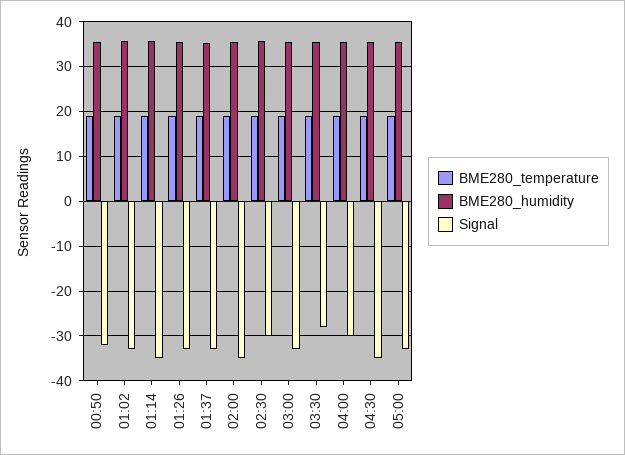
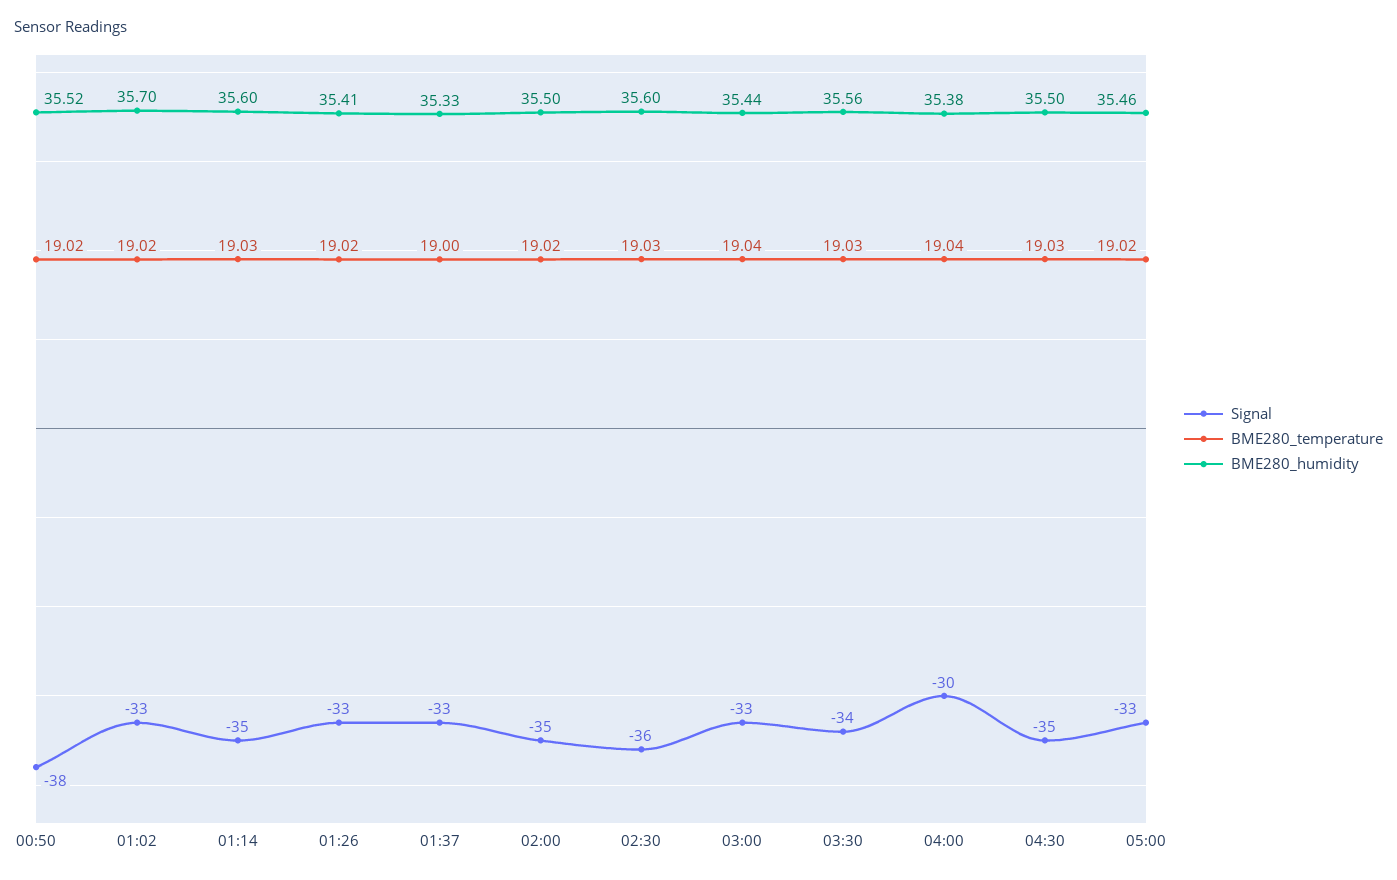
  {
    "BME280_temperature": {
      "00:50": 19.02,
      "01:02": 19.02,
      "01:14": 19.03,
      "01:26": 19.02,
      "01:37": 19,
      "02:00": 19.02,
      "02:30": 19.03,
      "03:00": 19.04,
      "03:30": 19.03,
      "04:00": 19.04,
      "04:30": 19.03,
      "05:00": 19.02
    },
    "BME280_humidity": {
      "00:50": 35.52,
      "01:02": 35.7,
      "01:14": 35.6,
      "01:26": 35.41,
      "01:37": 35.33,
      "02:00": 35.5,
      "02:30": 35.6,
      "03:00": 35.44,
      "03:30": 35.56,
      "04:00": 35.38,
      "04:30": 35.5,
      "05:00": 35.46
    },
    "Signal": {
-     "00:50": -32,
+     "00:50": -38,
      "01:02": -33,
      "01:14": -35,
      "01:26": -33,
      "01:37": -33,
      "02:00": -35,
-     "02:30": -30,
+     "02:30": -36,
      "03:00": -33,
-     "03:30": -28,
+     "03:30": -34,
      "04:00": -30,
      "04:30": -35,
      "05:00": -33
    }
  }

